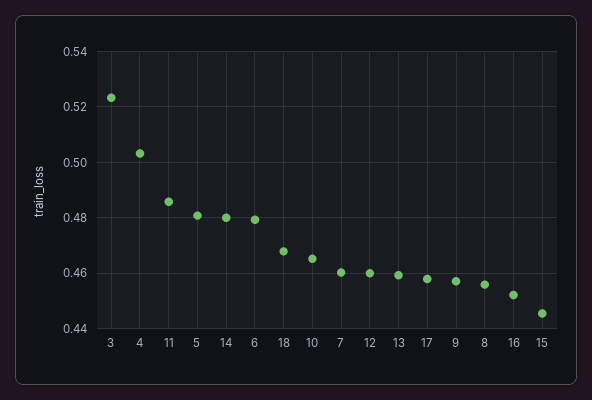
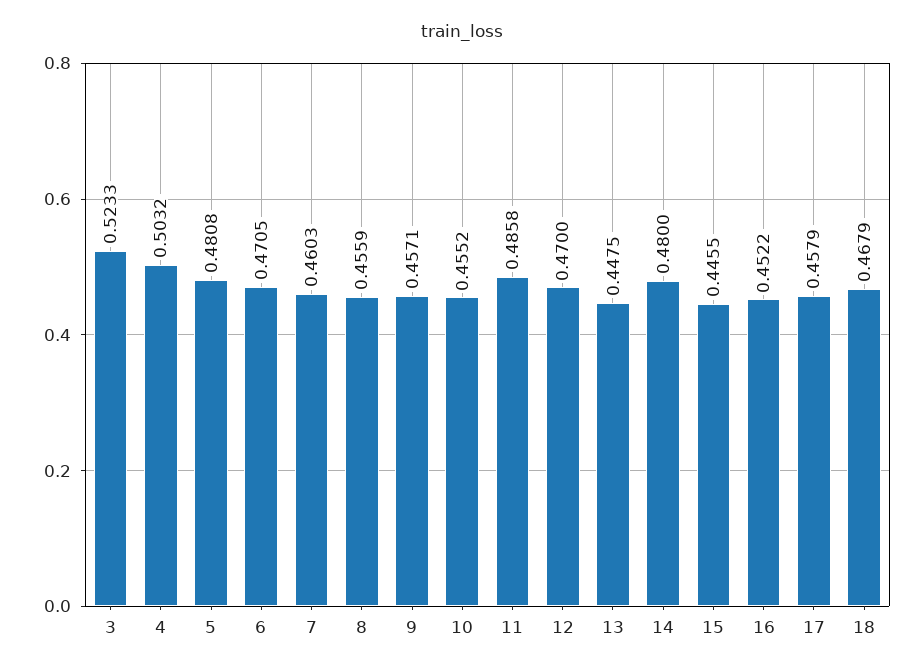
  {
    "3": 0.5233,
    "4": 0.5032,
    "11": 0.4858,
    "5": 0.4808,
    "14": 0.48,
-   "6": 0.48,
+   "6": 0.4705,
    "18": 0.4679,
-   "10": 0.465,
+   "10": 0.4552,
    "7": 0.4603,
-   "12": 0.46,
+   "12": 0.47,
-   "13": 0.46,
+   "13": 0.4475,
    "17": 0.4579,
    "9": 0.4571,
    "8": 0.4559,
    "16": 0.4522,
    "15": 0.4455
  }

